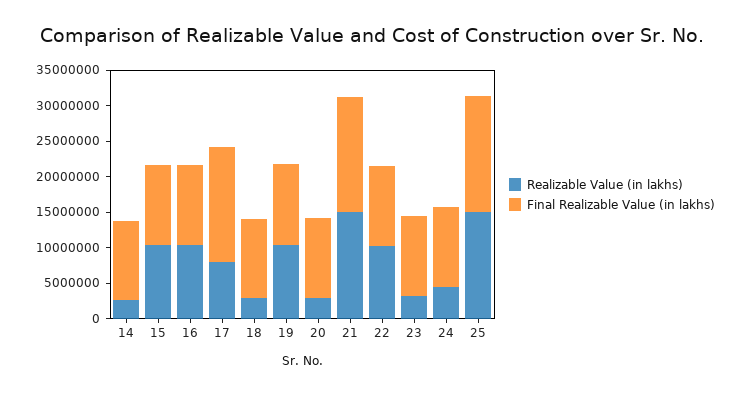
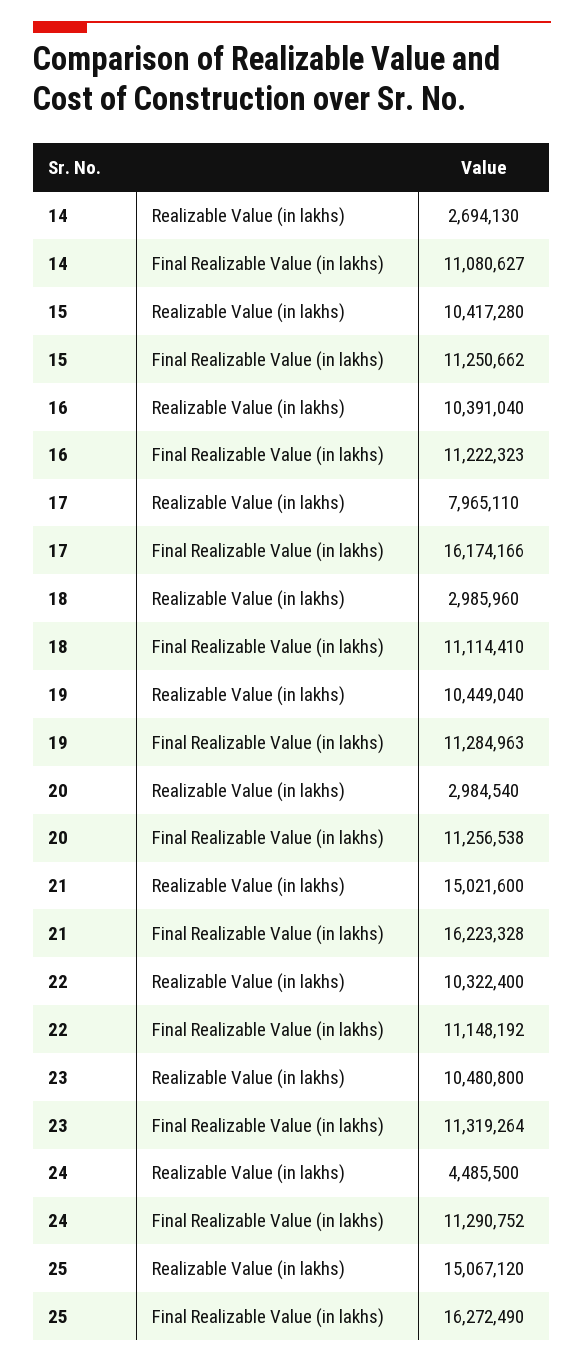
  {
    "Realizable Value (in lakhs)": {
      "14": 2694130,
      "15": 10417280,
      "16": 10391040,
      "17": 7965110,
      "18": 2985960,
      "19": 10449040,
      "20": 2984540,
      "21": 15021600,
      "22": 10322400,
-     "23": 2500000,
+     "23": 10480800,
      "24": 4485500,
      "25": 15067120
    },
    "Final Realizable Value (in lakhs)": {
      "14": 11080627,
      "15": 11250662,
      "16": 11222323,
      "17": 16174166,
      "18": 11114410,
      "19": 11284963,
      "20": 11256538,
      "21": 16223328,
      "22": 11148192,
      "23": 11319264,
      "24": 11290752,
      "25": 16272490
    }
  }

